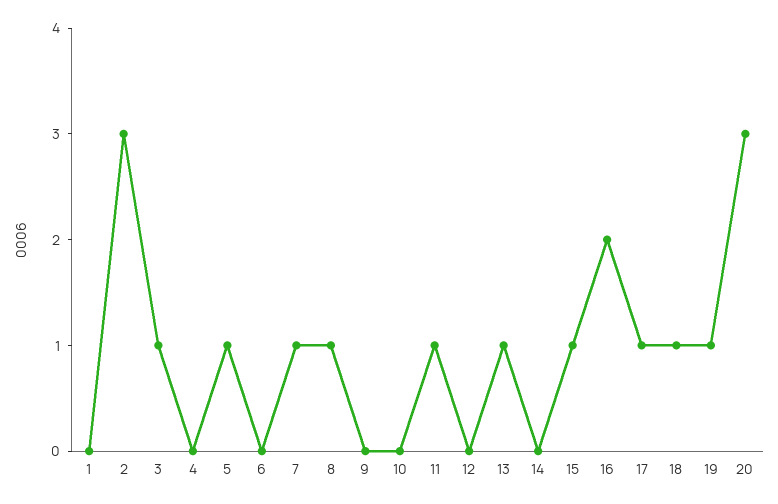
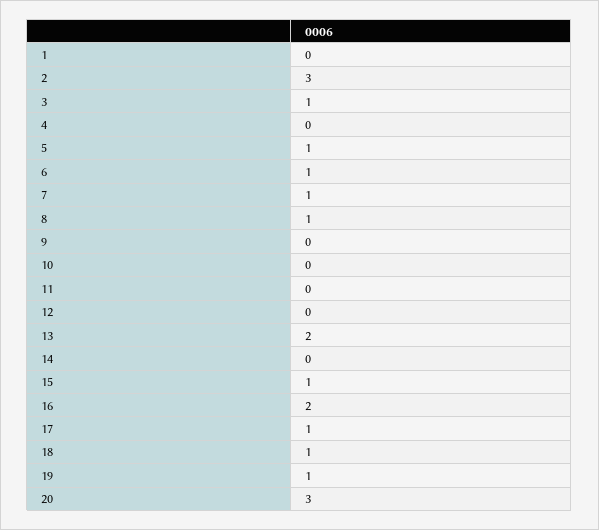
  {
    "1": 0,
    "2": 3,
    "3": 1,
    "4": 0,
    "5": 1,
-   "6": 0,
+   "6": 1,
    "7": 1,
    "8": 1,
    "9": 0,
    "10": 0,
-   "11": 1,
+   "11": 0,
    "12": 0,
-   "13": 1,
+   "13": 2,
    "14": 0,
    "15": 1,
    "16": 2,
    "17": 1,
    "18": 1,
    "19": 1,
    "20": 3
  }

